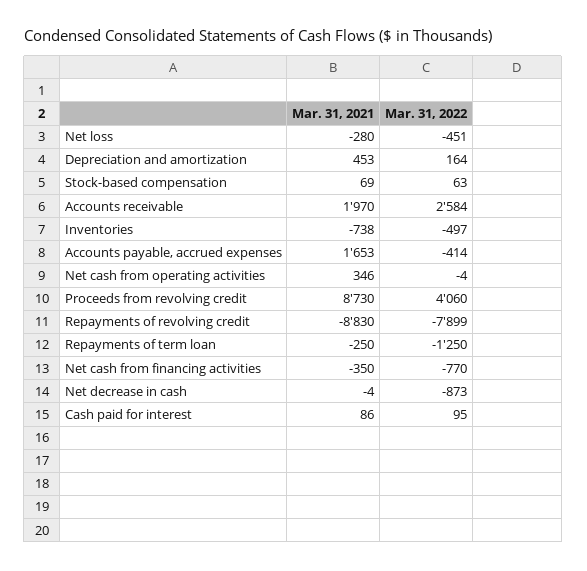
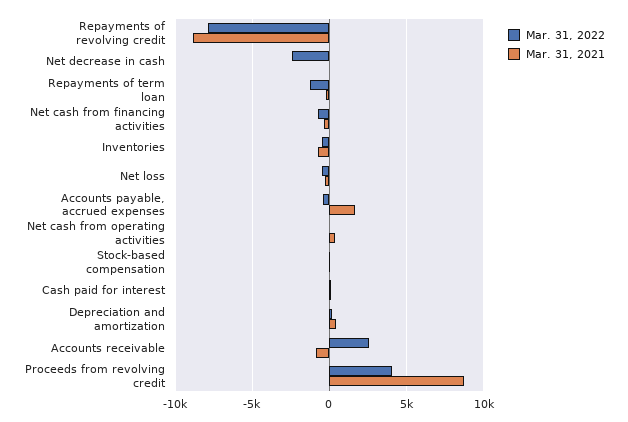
  {
    "Mar. 31, 2021": {
      "Net loss": -280,
      "Depreciation and amortization": 453,
      "Stock-based compensation": 69,
-     "Accounts receivable": 1970,
+     "Accounts receivable": -1000,
      "Inventories": -738,
      "Accounts payable, accrued expenses": 1653,
      "Net cash from operating activities": 346,
      "Proceeds from revolving credit": 8730,
      "Repayments of revolving credit": -8830,
      "Repayments of term loan": -250,
      "Net cash from financing activities": -350,
      "Net decrease in cash": -4,
      "Cash paid for interest": 86
    },
    "Mar. 31, 2022": {
      "Net loss": -451,
      "Depreciation and amortization": 164,
      "Stock-based compensation": 63,
      "Accounts receivable": 2584,
      "Inventories": -497,
      "Accounts payable, accrued expenses": -414,
      "Net cash from operating activities": -4,
      "Proceeds from revolving credit": 4060,
      "Repayments of revolving credit": -7899,
      "Repayments of term loan": -1250,
      "Net cash from financing activities": -770,
-     "Net decrease in cash": -873,
+     "Net decrease in cash": -2500,
      "Cash paid for interest": 95
    }
  }

